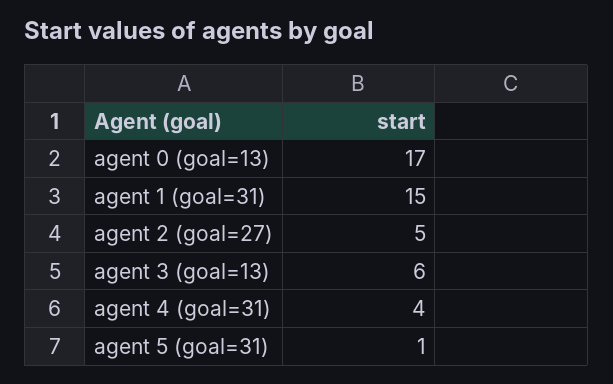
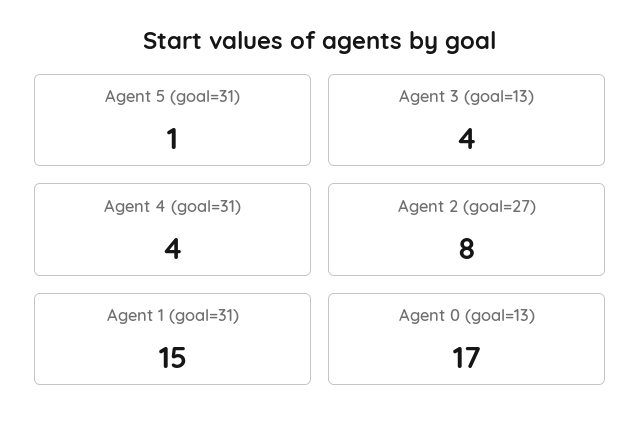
  {
    "agent 0 (goal=13)": 17,
    "agent 1 (goal=31)": 15,
-   "agent 2 (goal=27)": 5,
+   "agent 2 (goal=27)": 8,
-   "agent 3 (goal=13)": 6,
+   "agent 3 (goal=13)": 4,
    "agent 4 (goal=31)": 4,
    "agent 5 (goal=31)": 1
  }

